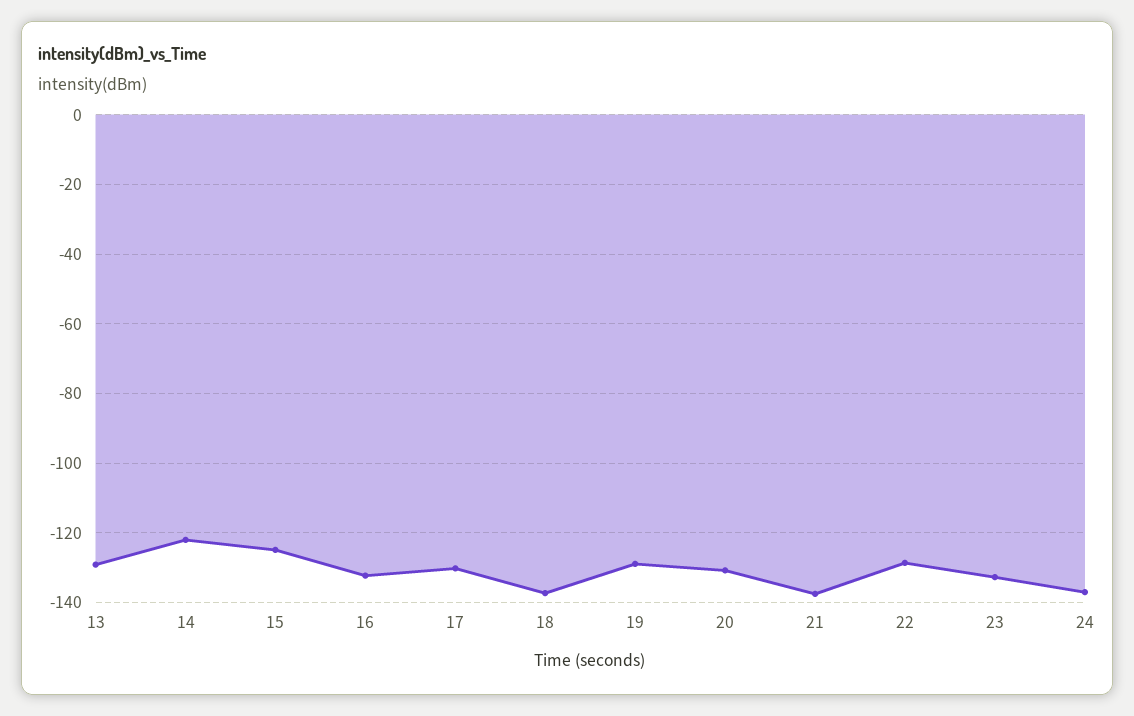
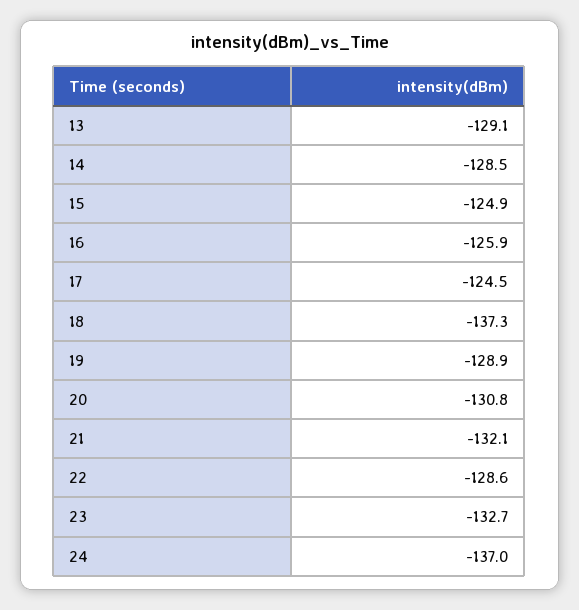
  {
    "13": -129.1,
-   "14": -122,
+   "14": -128.5,
    "15": -124.9,
-   "16": -132,
+   "16": -125.9,
-   "17": -130,
+   "17": -124.5,
    "18": -137.3,
    "19": -128.9,
    "20": -130.8,
-   "21": -138,
+   "21": -132.1,
    "22": -128.6,
    "23": -132.7,
    "24": -137
  }

